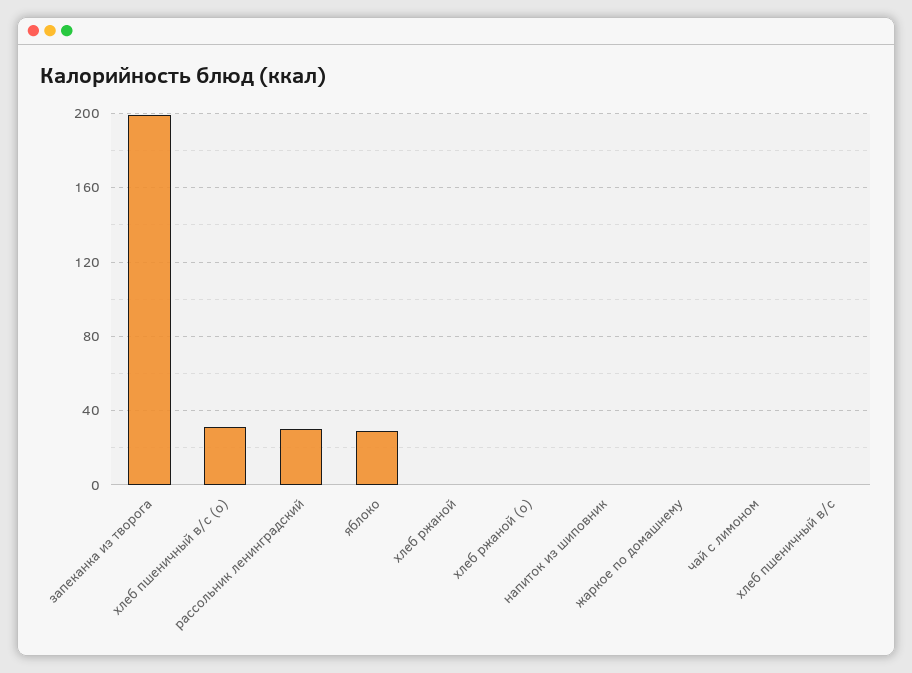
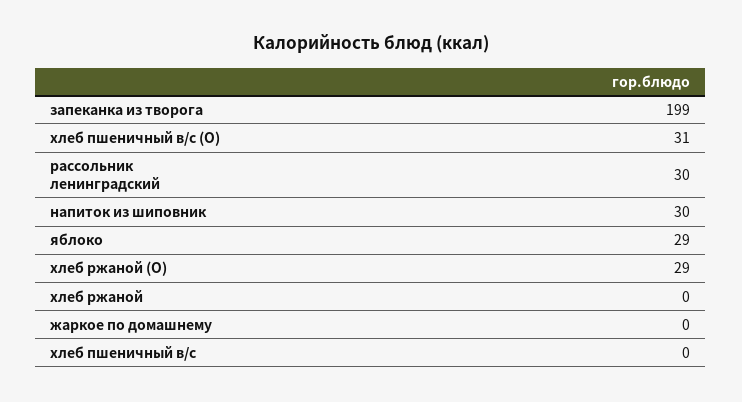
  {
    "запеканка из творога": 199,
    "хлеб пшеничный в/с (о)": 31,
    "рассольник ленинградский": 30,
    "яблоко": 29,
    "хлеб ржаной": 0,
-   "хлеб ржаной (о)": 0,
+   "хлеб ржаной (о)": 29,
-   "напиток из шиповник": 0,
+   "напиток из шиповник": 30,
    "жаркое по домашнему": 0,
-   "чай с лимоном": 0,
    "хлеб пшеничный в/с": 0
  }

